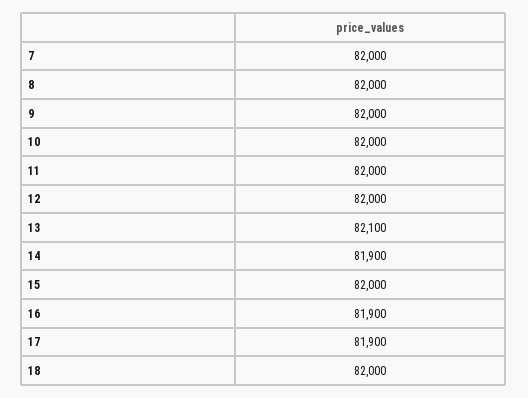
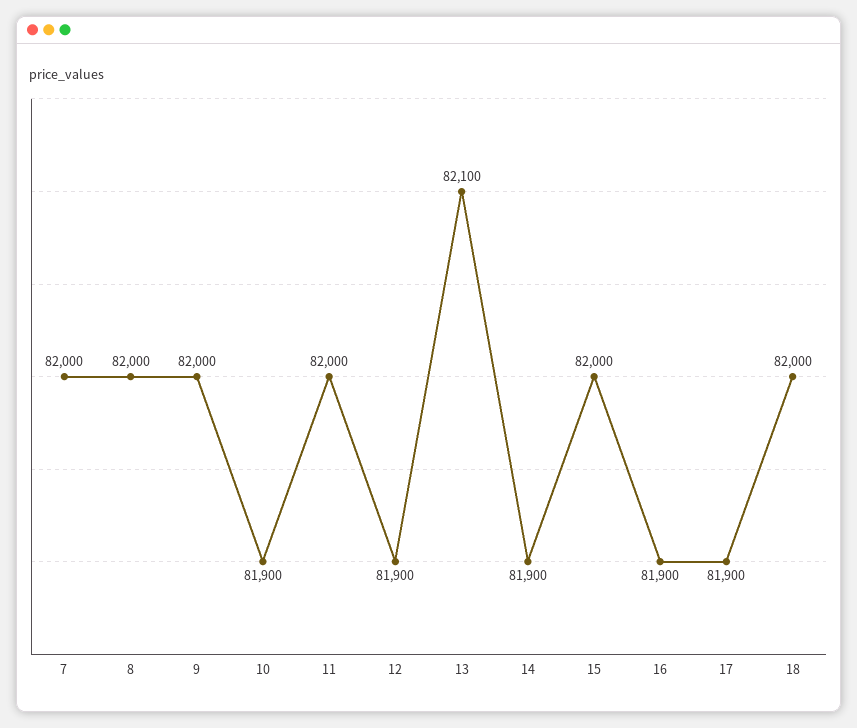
  {
    "7": 82000,
    "8": 82000,
    "9": 82000,
-   "10": 82000,
+   "10": 81900,
    "11": 82000,
-   "12": 82000,
+   "12": 81900,
    "13": 82100,
    "14": 81900,
    "15": 82000,
    "16": 81900,
    "17": 81900,
    "18": 82000
  }

